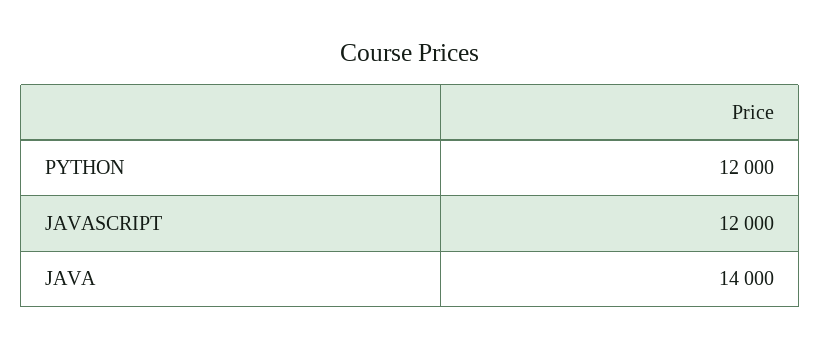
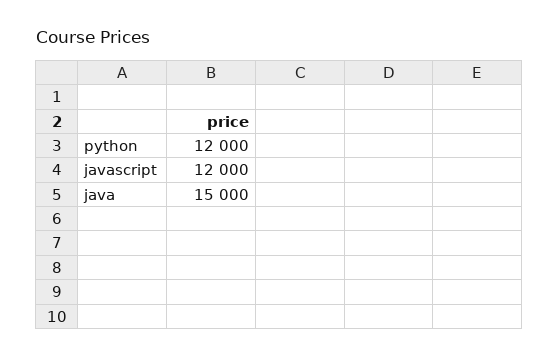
  {
    "PYTHON": 12000,
    "JAVASCRIPT": 12000,
-   "JAVA": 14000
+   "JAVA": 15000
  }

